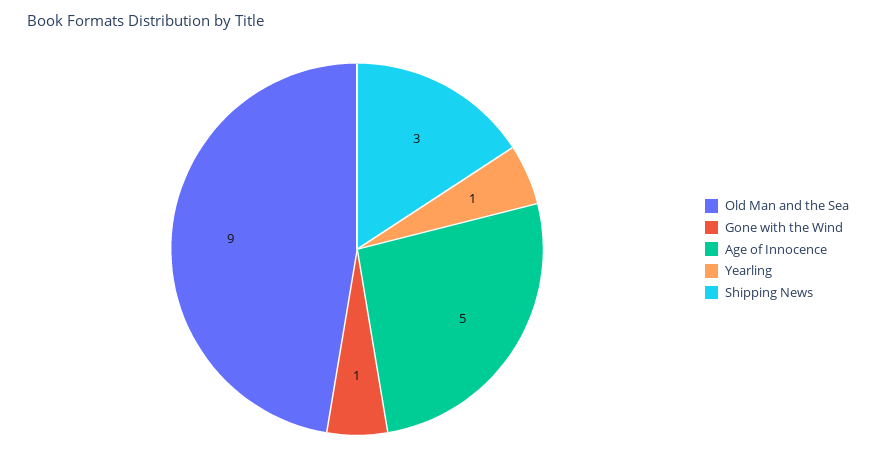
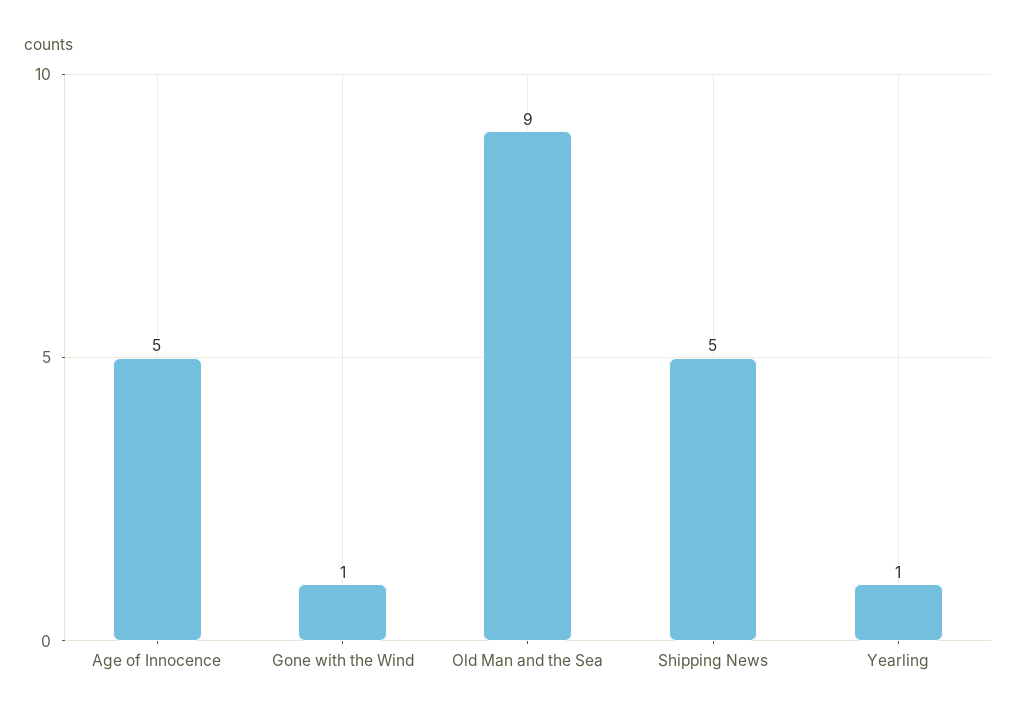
  {
    "Old Man and the Sea": 9,
    "Gone with the Wind": 1,
    "Age of Innocence": 5,
    "Yearling": 1,
-   "Shipping News": 3
+   "Shipping News": 5
  }

